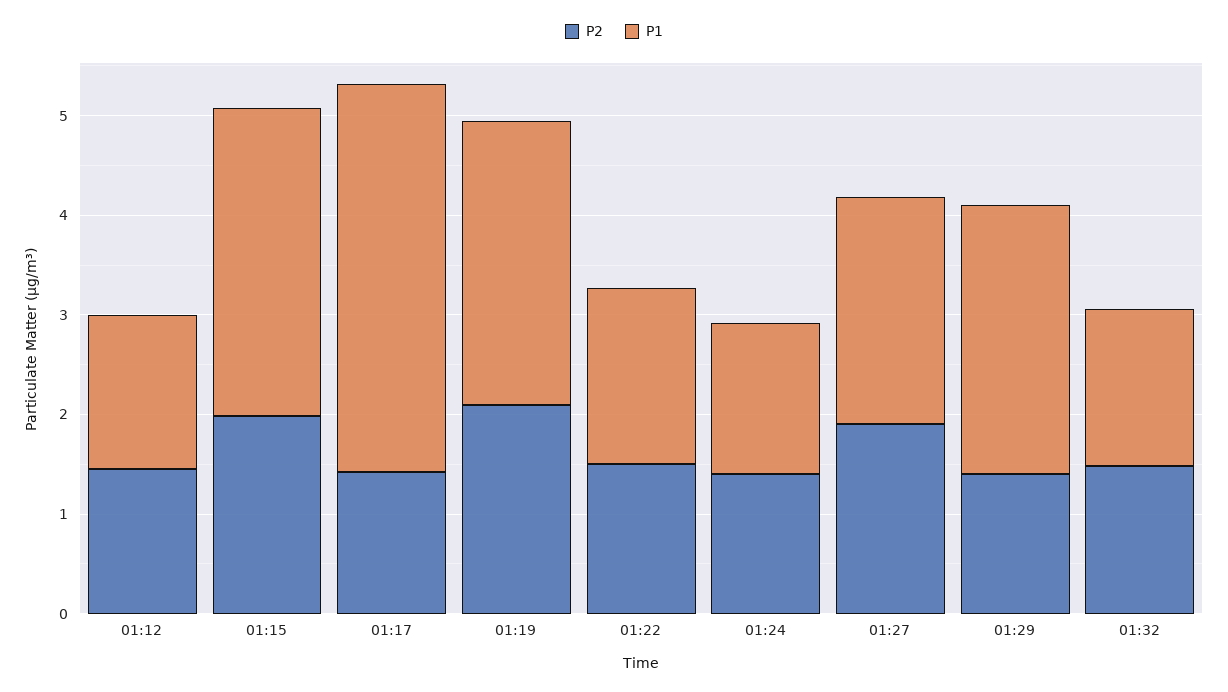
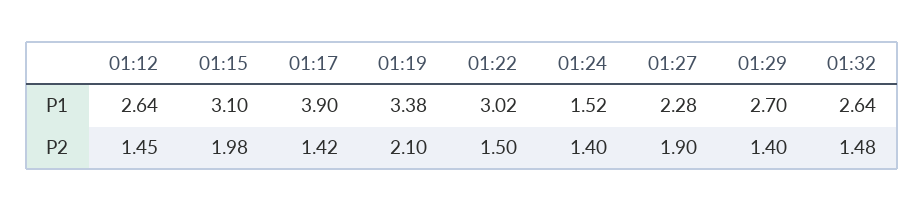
  {
    "P2": {
      "01:12": 1.45,
      "01:15": 1.98,
      "01:17": 1.42,
      "01:19": 2.1,
      "01:22": 1.5,
      "01:24": 1.4,
      "01:27": 1.9,
      "01:29": 1.4,
      "01:32": 1.48
    },
    "P1": {
-     "01:12": 1.6,
+     "01:12": 2.64,
      "01:15": 3.1,
      "01:17": 3.9,
-     "01:19": 2.8,
+     "01:19": 3.38,
-     "01:22": 1.8,
+     "01:22": 3.02,
      "01:24": 1.52,
      "01:27": 2.28,
      "01:29": 2.7,
-     "01:32": 1.6
+     "01:32": 2.64
    }
  }

